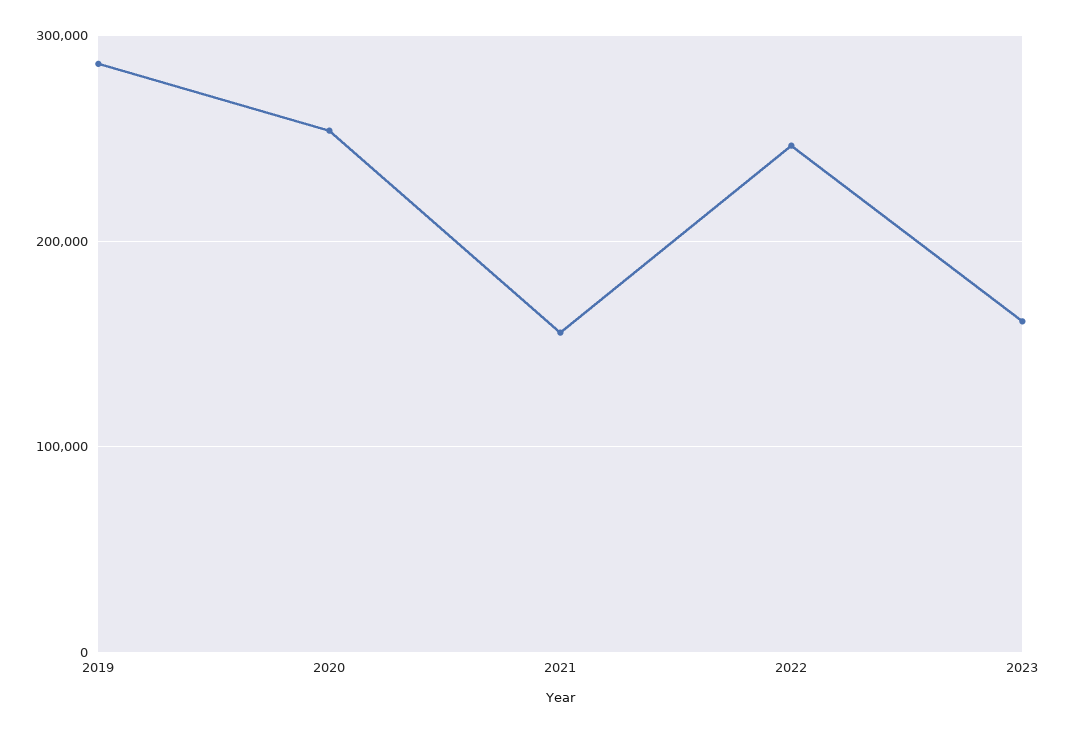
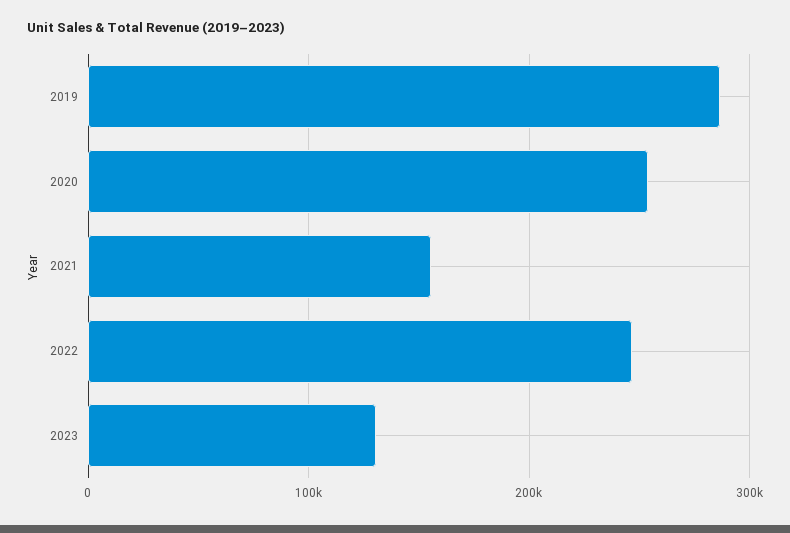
  {
    "2019": 290000,
    "2020": 250000,
    "2021": 160000,
    "2022": 250000,
-   "2023": 160000
+   "2023": 130000
  }

